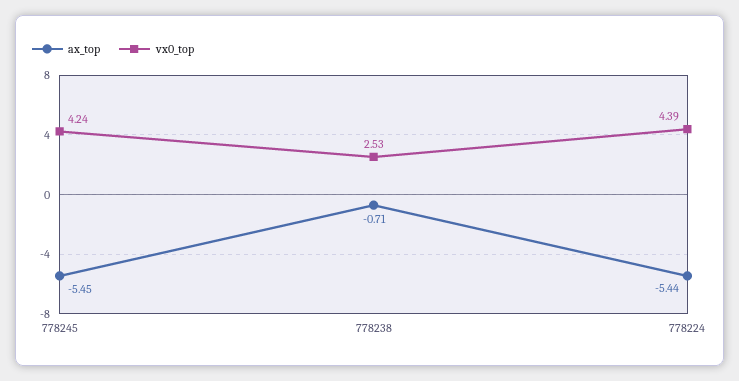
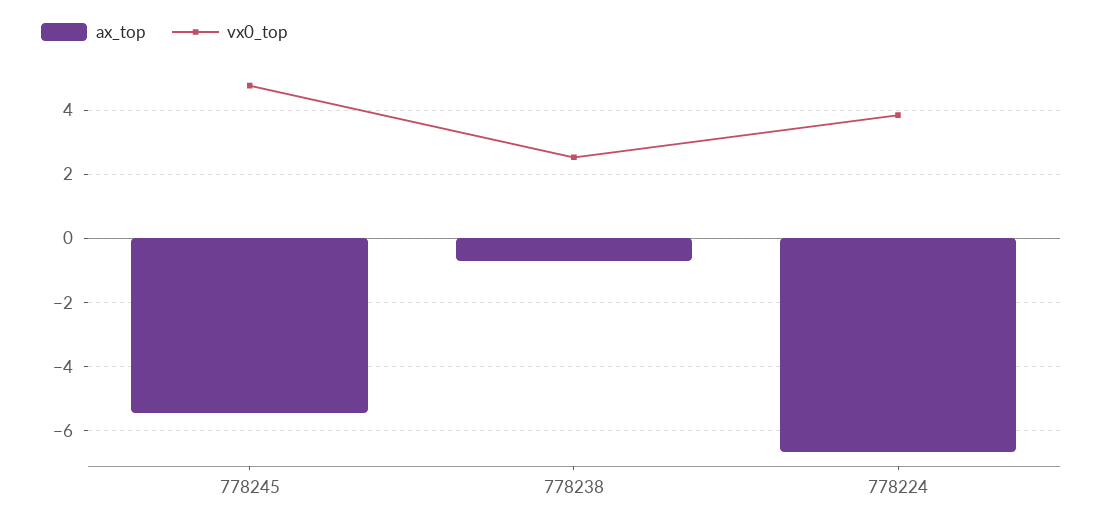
  {
    "ax_top": {
      "778245": -5.45,
      "778238": -0.71,
-     "778224": -5.44
+     "778224": -6.6
    },
    "vx0_top": {
-     "778245": 4.24,
+     "778245": 4.8,
      "778238": 2.53,
-     "778224": 4.39
+     "778224": 3.8
    }
  }

